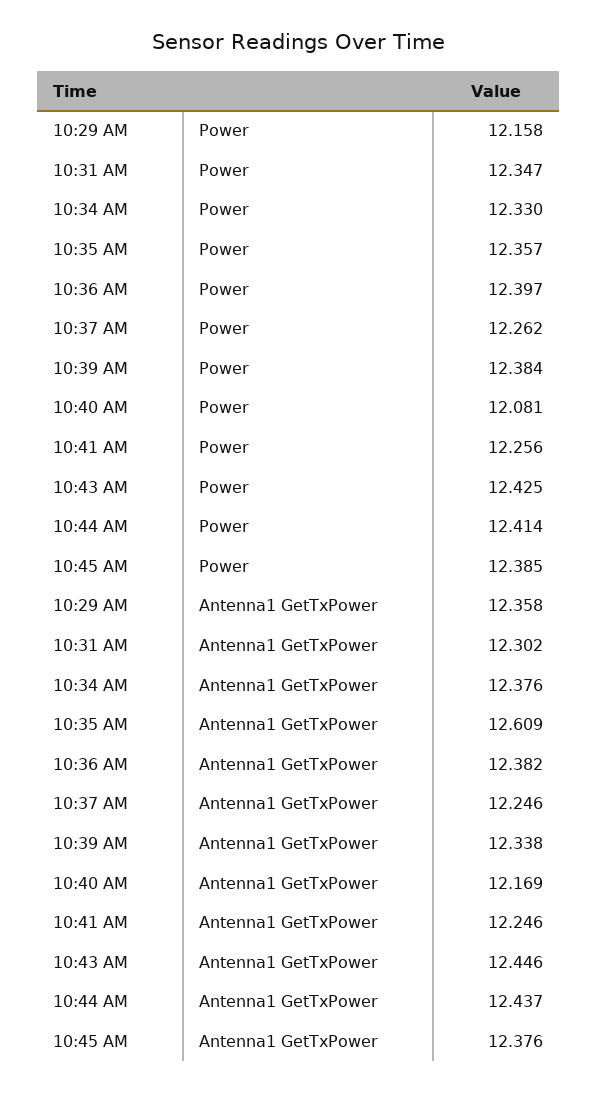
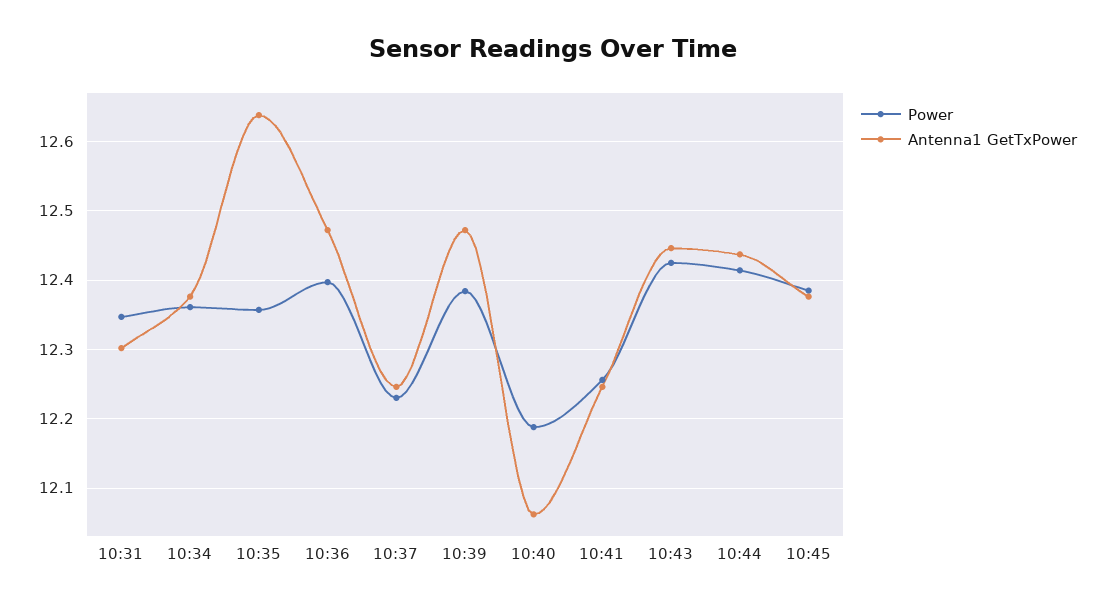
  {
    "Power": {
-     "10:29 AM": 12.158,
      "10:31 AM": 12.347,
-     "10:34 AM": 12.33,
+     "10:34 AM": 12.36,
      "10:35 AM": 12.357,
      "10:36 AM": 12.397,
-     "10:37 AM": 12.262,
+     "10:37 AM": 12.23,
      "10:39 AM": 12.384,
-     "10:40 AM": 12.081,
+     "10:40 AM": 12.19,
      "10:41 AM": 12.256,
      "10:43 AM": 12.425,
      "10:44 AM": 12.414,
      "10:45 AM": 12.385
    },
    "Antenna1 GetTxPower": {
-     "10:29 AM": 12.358,
      "10:31 AM": 12.302,
      "10:34 AM": 12.376,
-     "10:35 AM": 12.609,
+     "10:35 AM": 12.64,
-     "10:36 AM": 12.382,
+     "10:36 AM": 12.47,
      "10:37 AM": 12.246,
-     "10:39 AM": 12.338,
+     "10:39 AM": 12.47,
-     "10:40 AM": 12.169,
+     "10:40 AM": 12.06,
      "10:41 AM": 12.246,
      "10:43 AM": 12.446,
      "10:44 AM": 12.437,
      "10:45 AM": 12.376
    }
  }

